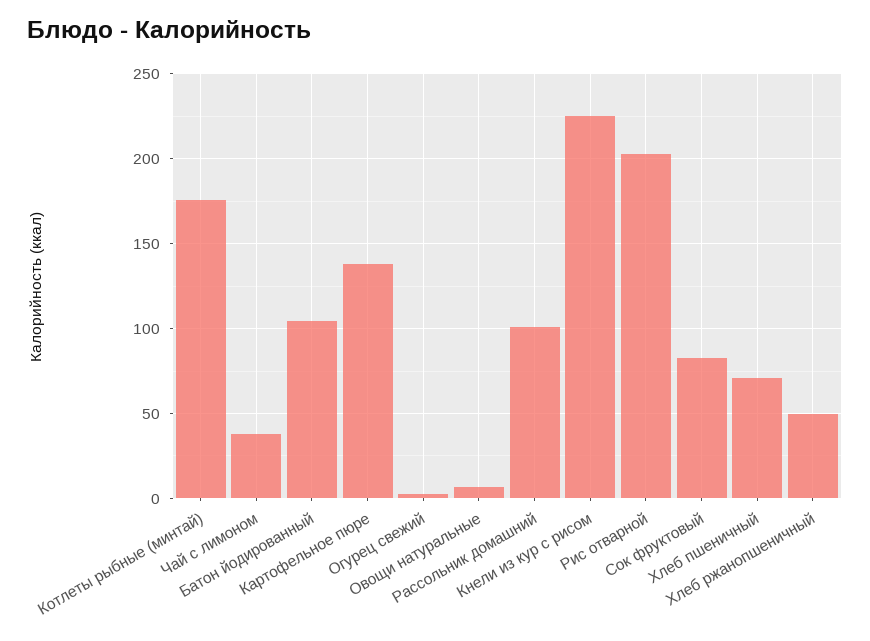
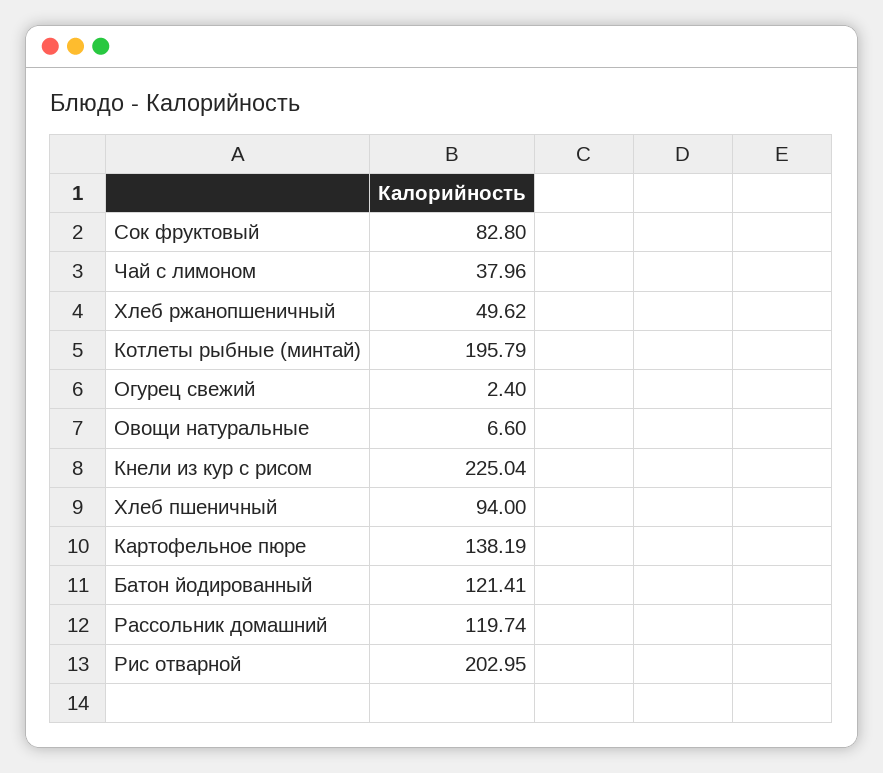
  {
-   "Котлеты рыбные (минтай)": 175,
+   "Котлеты рыбные (минтай)": 195.79,
    "Чай с лимоном": 37.96,
-   "Батон йодированный": 105,
+   "Батон йодированный": 121.41,
    "Картофельное пюре": 138.19,
    "Огурец свежий": 2.4,
    "Овощи натуральные": 6.6,
-   "Рассольник домашний": 100,
+   "Рассольник домашний": 119.74,
    "Кнели из кур с рисом": 225.04,
    "Рис отварной": 202.95,
    "Сок фруктовый": 82.8,
-   "Хлеб пшеничный": 70,
+   "Хлеб пшеничный": 94,
    "Хлеб ржанопшеничный": 49.62
  }

